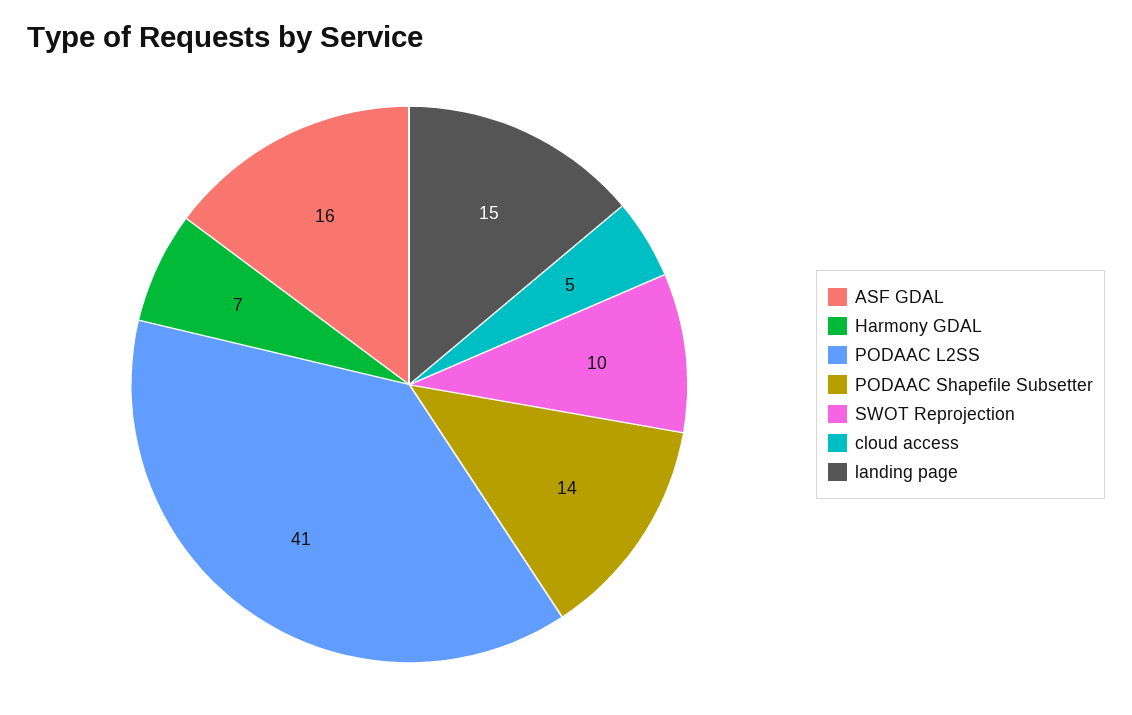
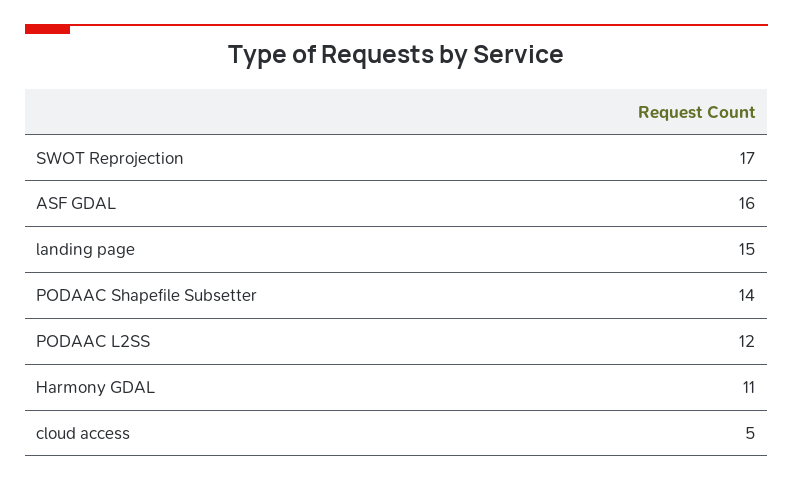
  {
    "ASF GDAL": 16,
-   "Harmony GDAL": 7,
+   "Harmony GDAL": 11,
-   "PODAAC L2SS": 41,
+   "PODAAC L2SS": 12,
    "PODAAC Shapefile Subsetter": 14,
-   "SWOT Reprojection": 10,
+   "SWOT Reprojection": 17,
    "cloud access": 5,
    "landing page": 15
  }

